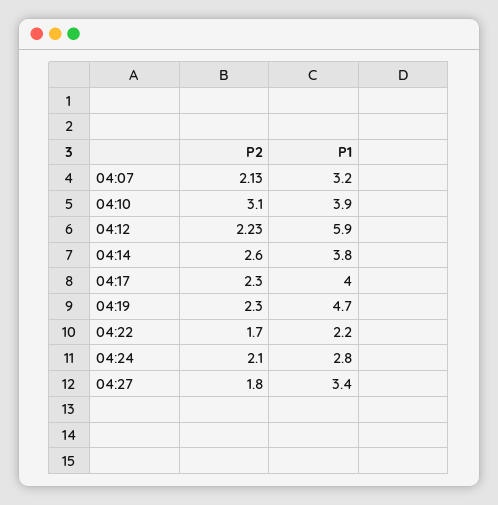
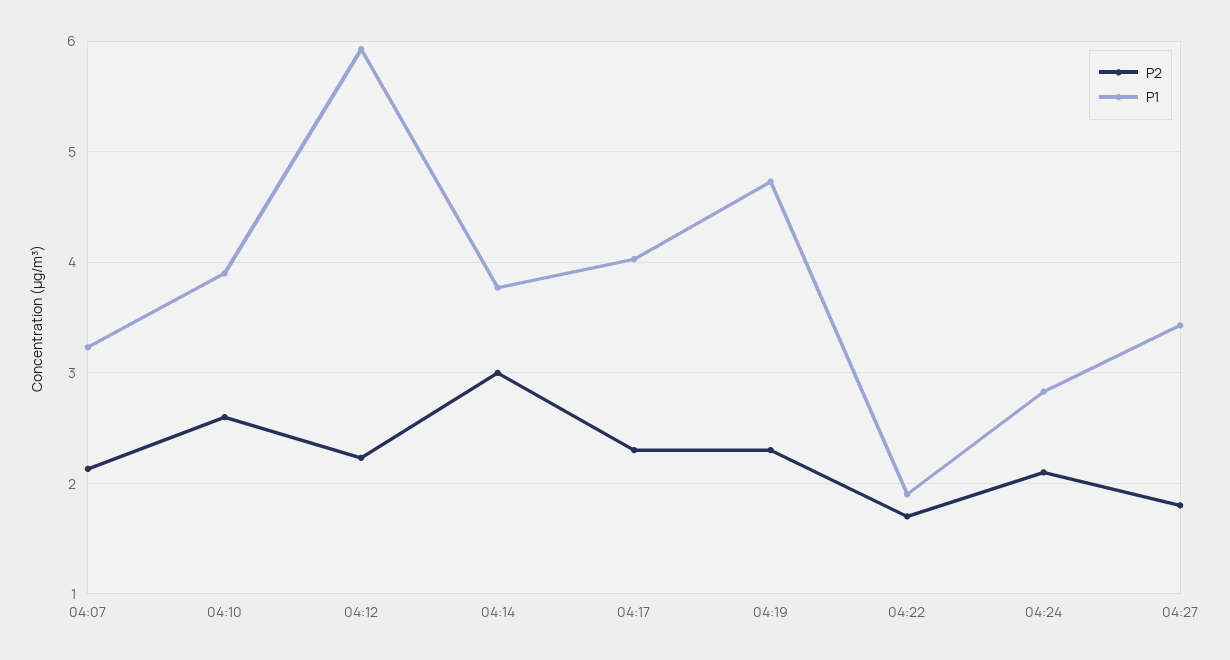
  {
    "P2": {
      "04:07": 2.13,
-     "04:10": 3.1,
+     "04:10": 2.6,
      "04:12": 2.23,
-     "04:14": 2.6,
+     "04:14": 3,
      "04:17": 2.3,
      "04:19": 2.3,
      "04:22": 1.7,
      "04:24": 2.1,
      "04:27": 1.8
    },
    "P1": {
      "04:07": 3.2,
      "04:10": 3.9,
      "04:12": 5.9,
      "04:14": 3.8,
      "04:17": 4,
      "04:19": 4.7,
-     "04:22": 2.2,
+     "04:22": 1.9,
      "04:24": 2.8,
      "04:27": 3.4
    }
  }

